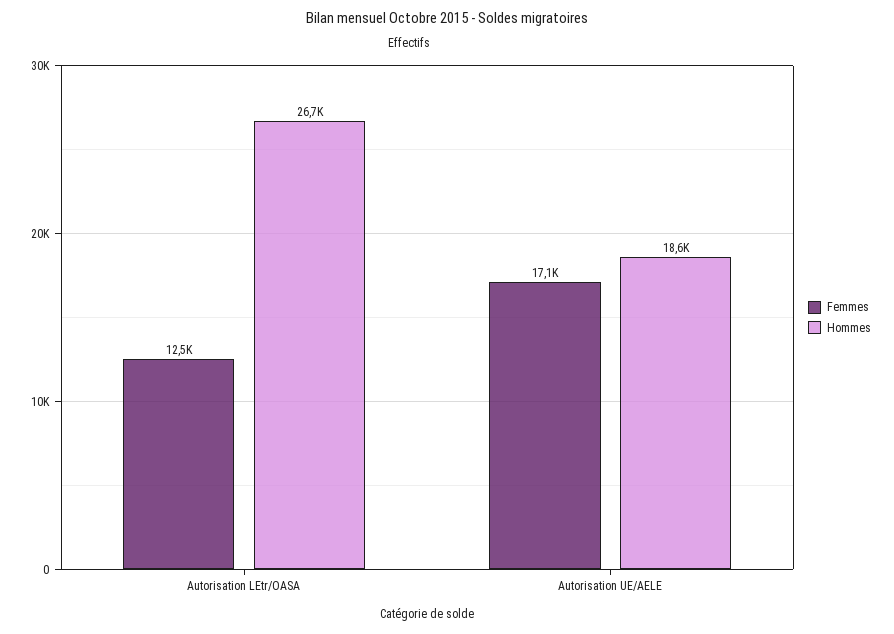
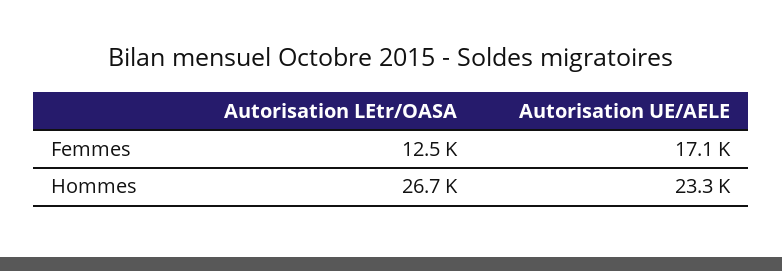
  {
    "Femmes": {
      "Autorisation LEtr/OASA": 12500,
      "Autorisation UE/AELE": 17100
    },
    "Hommes": {
      "Autorisation LEtr/OASA": 26700,
-     "Autorisation UE/AELE": 18600
+     "Autorisation UE/AELE": 23300
    }
  }

